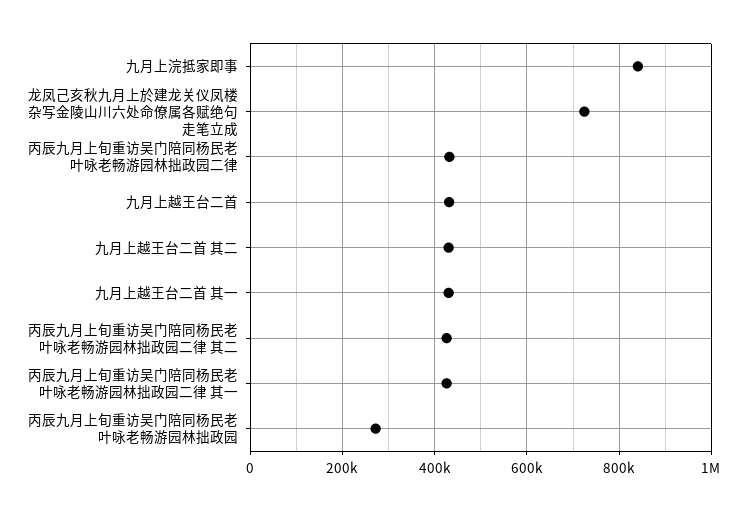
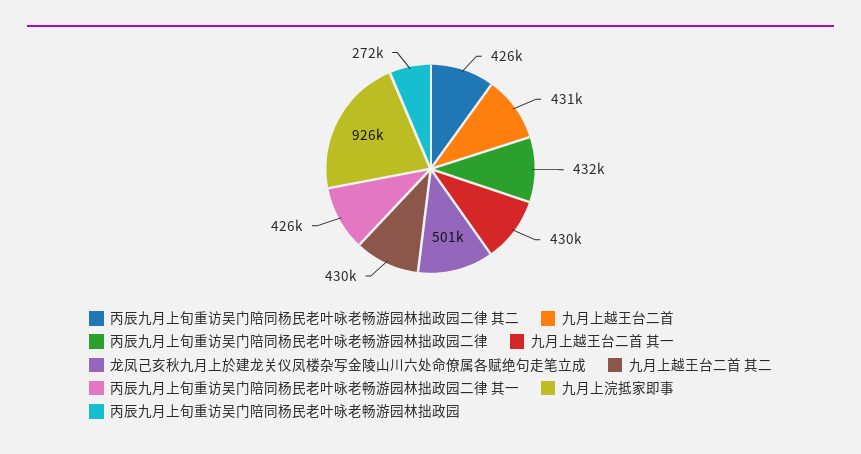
  {
-   "九月上浣抵家即事": 840000,
+   "九月上浣抵家即事": 926000,
-   "龙凤己亥秋九月上於建龙关仪凤楼杂写金陵山川六处命僚属各赋绝句走笔立成": 720000,
+   "龙凤己亥秋九月上於建龙关仪凤楼杂写金陵山川六处命僚属各赋绝句走笔立成": 501000,
    "丙辰九月上旬重访吴门陪同杨民老叶咏老畅游园林拙政园二律": 432000,
    "九月上越王台二首": 431000,
    "九月上越王台二首 其二": 430000,
    "九月上越王台二首 其一": 430000,
    "丙辰九月上旬重访吴门陪同杨民老叶咏老畅游园林拙政园二律 其二": 426000,
    "丙辰九月上旬重访吴门陪同杨民老叶咏老畅游园林拙政园二律 其一": 426000,
    "丙辰九月上旬重访吴门陪同杨民老叶咏老畅游园林拙政园": 272000
  }

